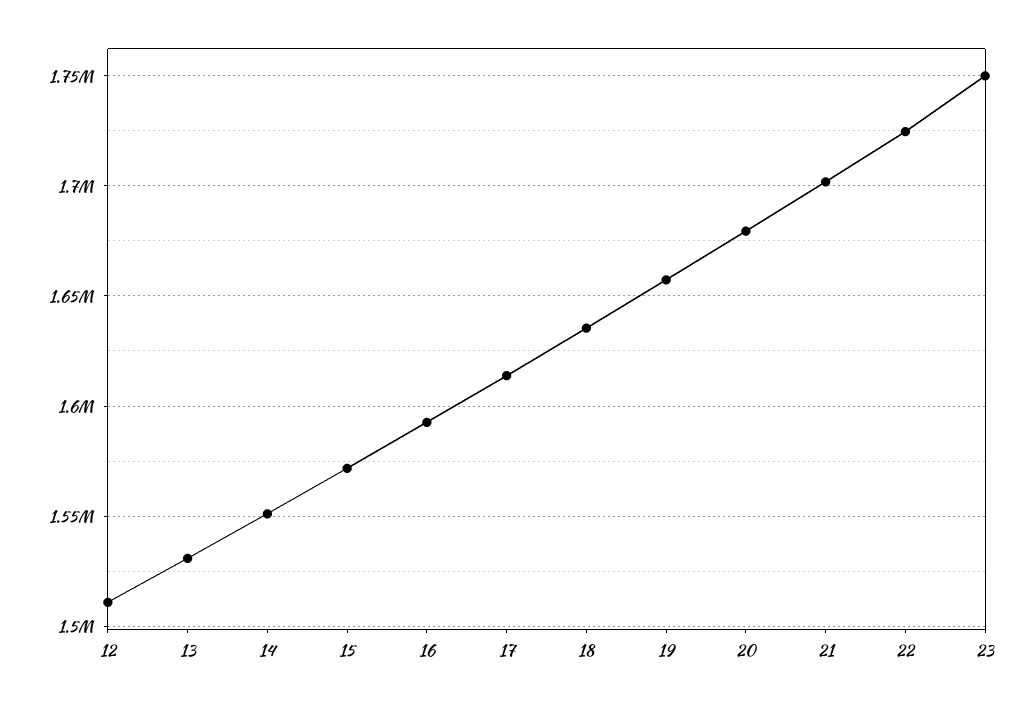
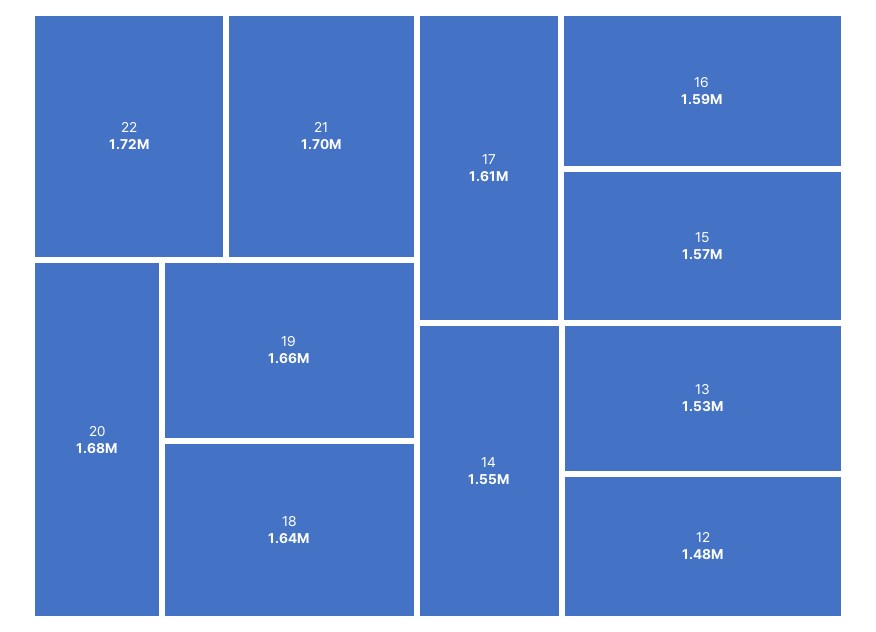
  {
-   "12": 1510000,
+   "12": 1480000,
    "13": 1530000,
    "14": 1550000,
    "15": 1570000,
    "16": 1590000,
    "17": 1610000,
    "18": 1640000,
    "19": 1660000,
    "20": 1680000,
    "21": 1700000,
-   "22": 1720000,
+   "22": 1720000
-   "23": 1750000
  }

